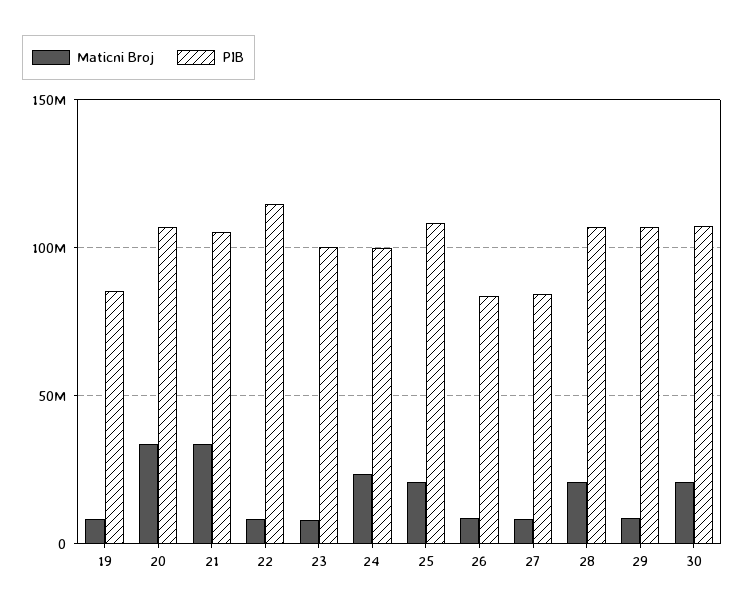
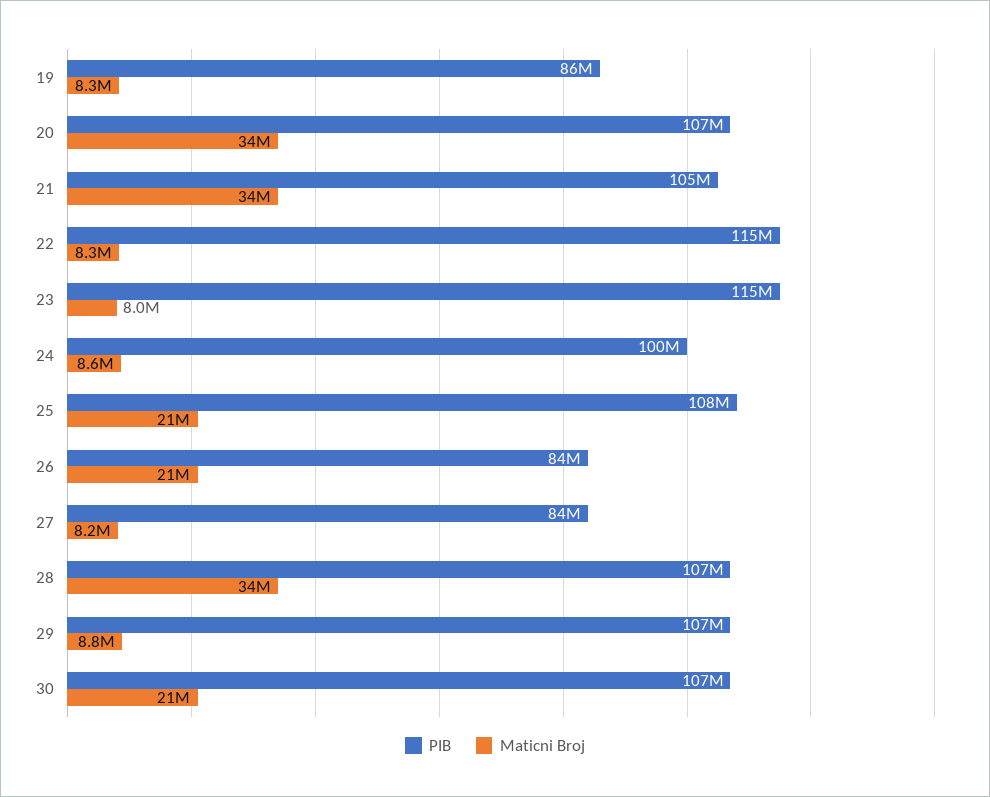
  {
    "Maticni Broj": {
      "19": 8300000,
      "20": 34000000,
      "21": 34000000,
      "22": 8300000,
      "23": 8000000,
-     "24": 25000000,
+     "24": 8600000,
      "25": 21000000,
-     "26": 10000000,
+     "26": 21000000,
      "27": 8200000,
-     "28": 20000000,
+     "28": 34000000,
      "29": 8800000,
      "30": 21000000
    },
    "PIB": {
      "19": 86000000,
      "20": 107000000,
      "21": 105000000,
      "22": 115000000,
-     "23": 100000000,
+     "23": 115000000,
      "24": 100000000,
      "25": 108000000,
      "26": 84000000,
      "27": 84000000,
      "28": 107000000,
      "29": 107000000,
      "30": 107000000
    }
  }

